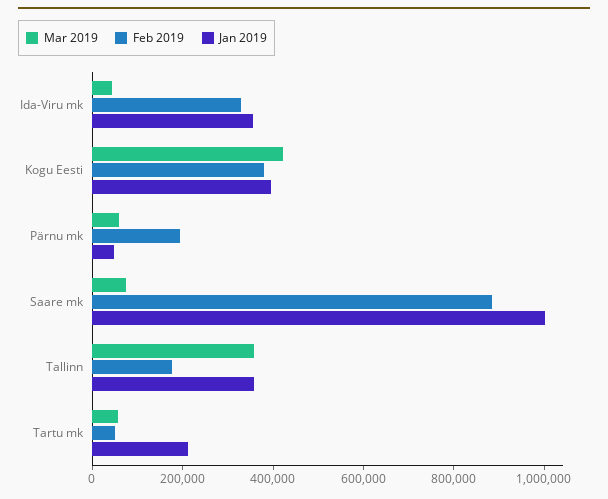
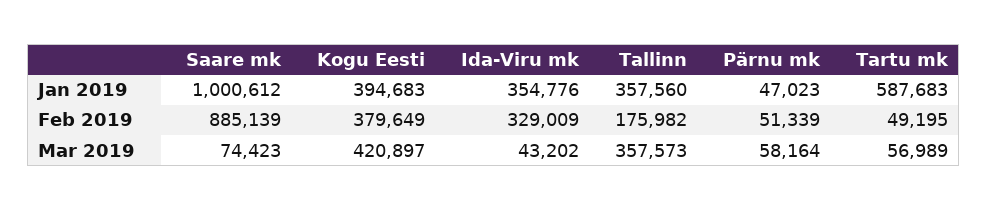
  {
    "Mar 2019": {
      "Ida-Viru mk": 43202,
      "Kogu Eesti": 420897,
      "Pärnu mk": 58164,
      "Saare mk": 74423,
      "Tallinn": 357573,
      "Tartu mk": 56989
    },
    "Feb 2019": {
      "Ida-Viru mk": 329009,
      "Kogu Eesti": 379649,
-     "Pärnu mk": 200000,
+     "Pärnu mk": 51339,
      "Saare mk": 885139,
      "Tallinn": 175982,
      "Tartu mk": 49195
    },
    "Jan 2019": {
      "Ida-Viru mk": 354776,
      "Kogu Eesti": 394683,
      "Pärnu mk": 47023,
      "Saare mk": 1000612,
      "Tallinn": 357560,
-     "Tartu mk": 200000
+     "Tartu mk": 587683
    }
  }

